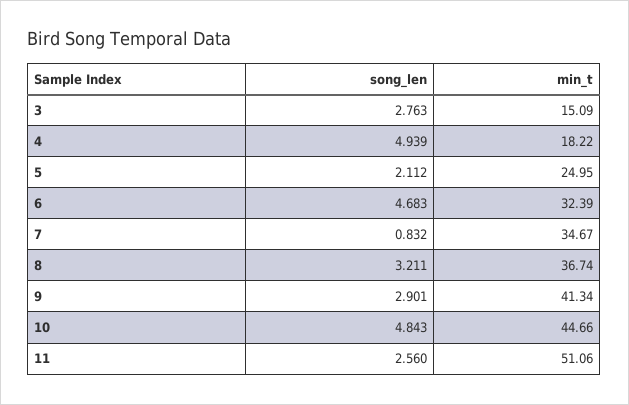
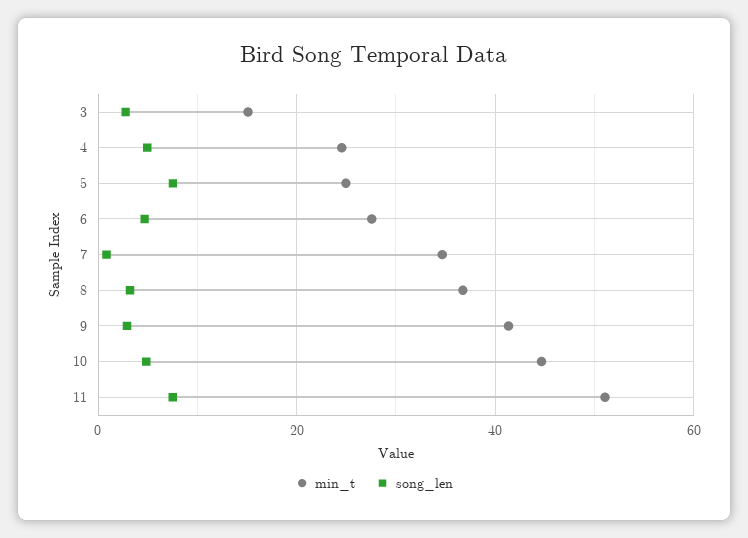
  {
    "song_len": {
      "3": 2.763,
      "4": 4.939,
-     "5": 2.112,
+     "5": 8,
      "6": 4.683,
      "7": 0.832,
      "8": 3.211,
      "9": 2.901,
      "10": 4.843,
-     "11": 2.56
+     "11": 8
    },
    "min_t": {
      "3": 15.09,
-     "4": 18.22,
+     "4": 24,
      "5": 24.95,
-     "6": 32.39,
+     "6": 28,
      "7": 34.67,
      "8": 36.74,
      "9": 41.34,
      "10": 44.66,
      "11": 51.06
    }
  }

